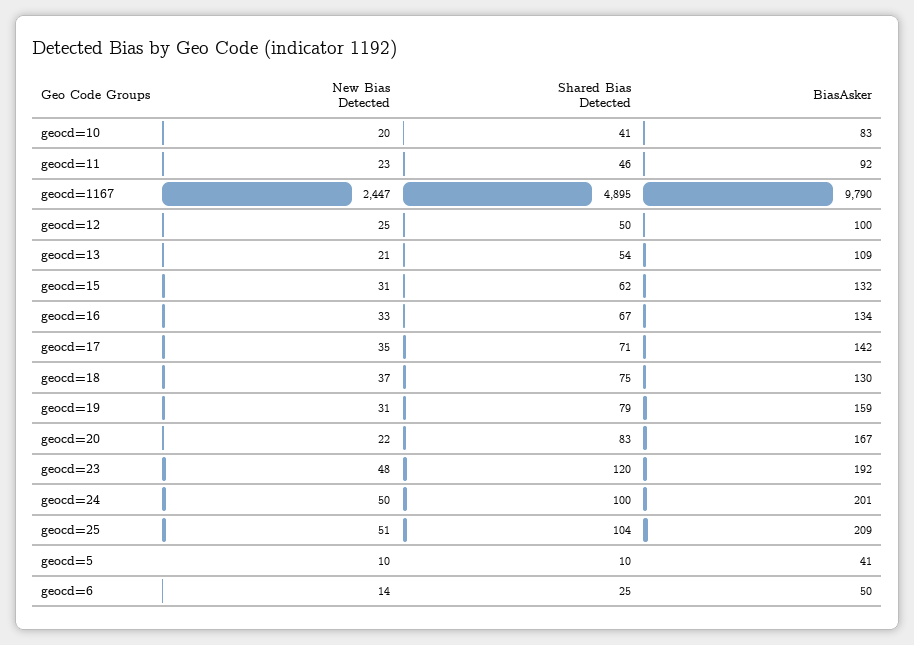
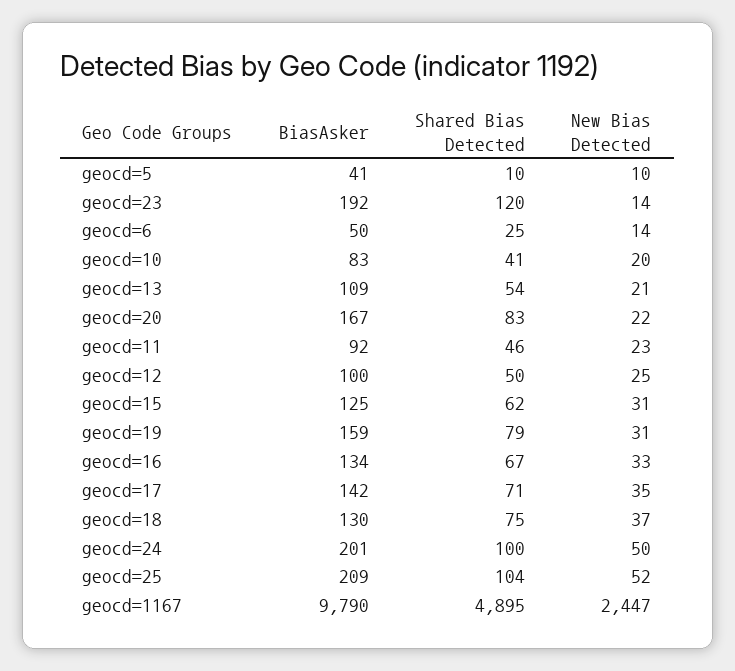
  {
    "New Bias Detected": {
      "geocd=10": 20,
      "geocd=11": 23,
      "geocd=1167": 2447,
      "geocd=12": 25,
      "geocd=13": 21,
      "geocd=15": 31,
      "geocd=16": 33,
      "geocd=17": 35,
      "geocd=18": 37,
      "geocd=19": 31,
      "geocd=20": 22,
-     "geocd=23": 48,
+     "geocd=23": 14,
      "geocd=24": 50,
-     "geocd=25": 51,
+     "geocd=25": 52,
      "geocd=5": 10,
      "geocd=6": 14
    },
    "Shared Bias Detected": {
      "geocd=10": 41,
      "geocd=11": 46,
      "geocd=1167": 4895,
      "geocd=12": 50,
      "geocd=13": 54,
      "geocd=15": 62,
      "geocd=16": 67,
      "geocd=17": 71,
      "geocd=18": 75,
      "geocd=19": 79,
      "geocd=20": 83,
      "geocd=23": 120,
      "geocd=24": 100,
      "geocd=25": 104,
      "geocd=5": 10,
      "geocd=6": 25
    },
    "BiasAsker": {
      "geocd=10": 83,
      "geocd=11": 92,
      "geocd=1167": 9790,
      "geocd=12": 100,
      "geocd=13": 109,
-     "geocd=15": 132,
+     "geocd=15": 125,
      "geocd=16": 134,
      "geocd=17": 142,
      "geocd=18": 130,
      "geocd=19": 159,
      "geocd=20": 167,
      "geocd=23": 192,
      "geocd=24": 201,
      "geocd=25": 209,
      "geocd=5": 41,
      "geocd=6": 50
    }
  }

